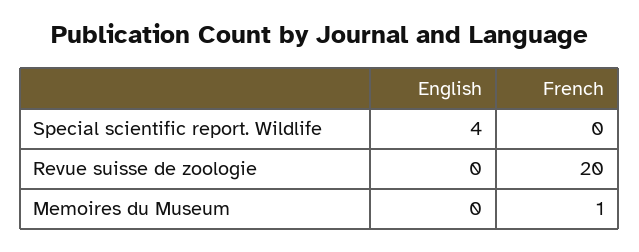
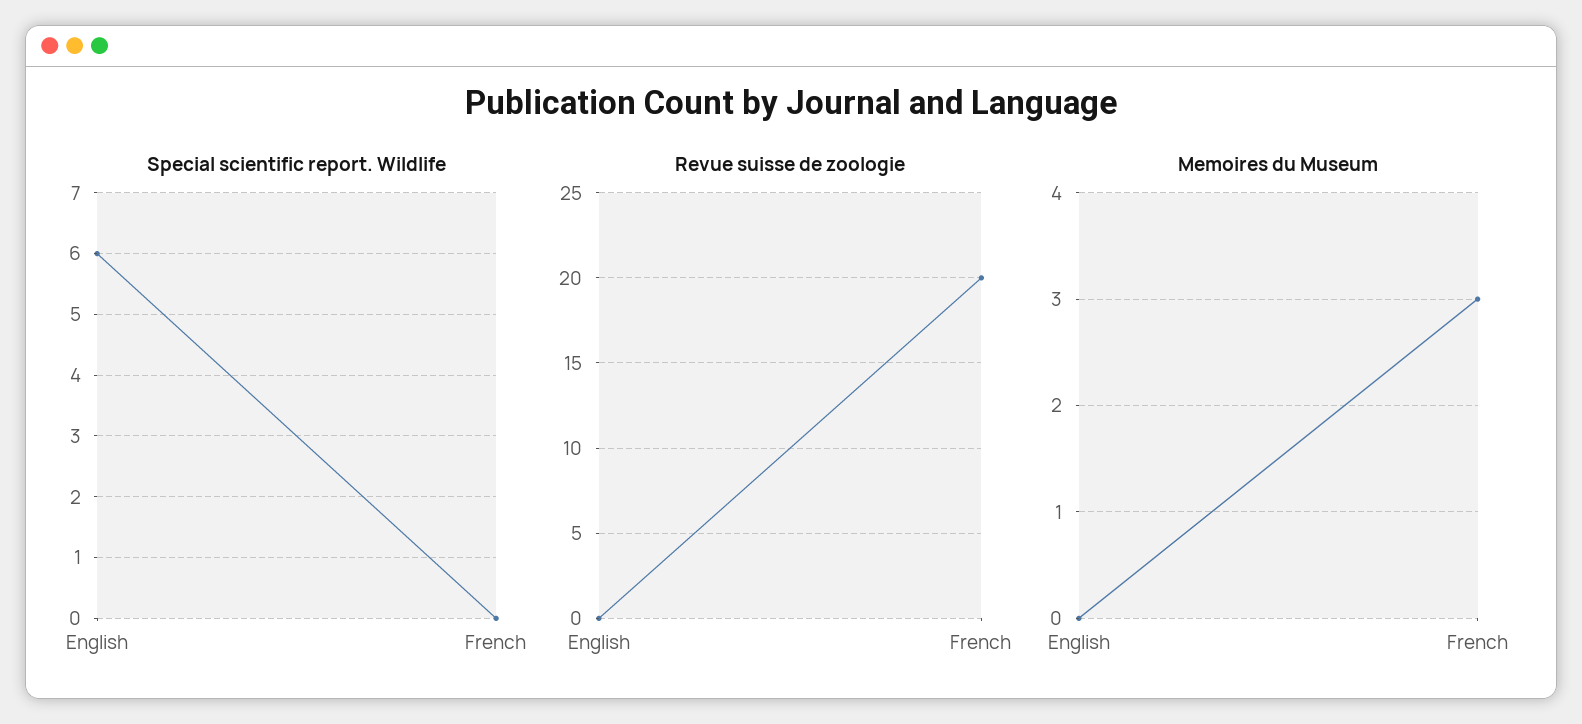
  {
    "Special scientific report. Wildlife": {
-     "English": 4,
+     "English": 6,
      "French": 0
    },
    "Revue suisse de zoologie": {
      "English": 0,
      "French": 20
    },
    "Memoires du Museum": {
      "English": 0,
-     "French": 1
+     "French": 3
    }
  }

